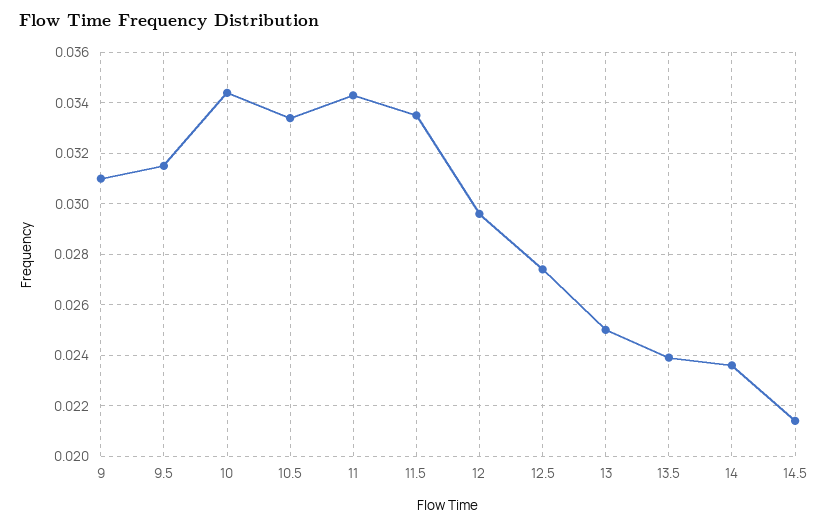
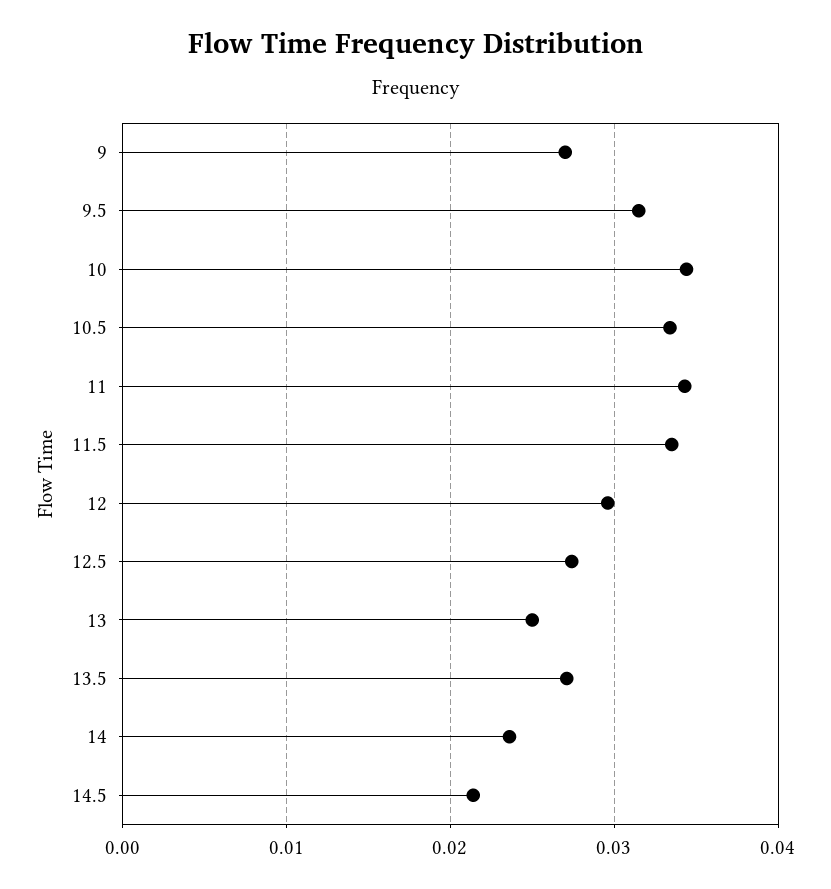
  {
-   "9": 0.031,
+   "9": 0.027,
    "9.5": 0.0315,
    "10": 0.0345,
    "10.5": 0.0335,
    "11": 0.0345,
    "11.5": 0.0335,
    "12": 0.0295,
    "12.5": 0.0275,
    "13": 0.025,
-   "13.5": 0.024,
+   "13.5": 0.027,
    "14": 0.0235,
    "14.5": 0.0215
  }

